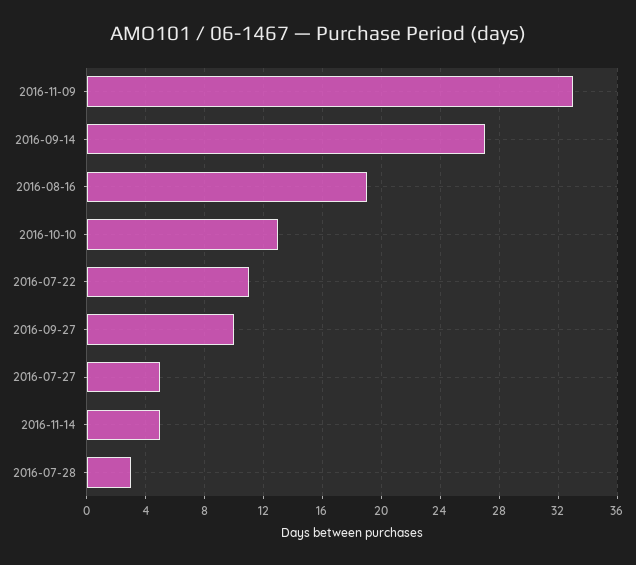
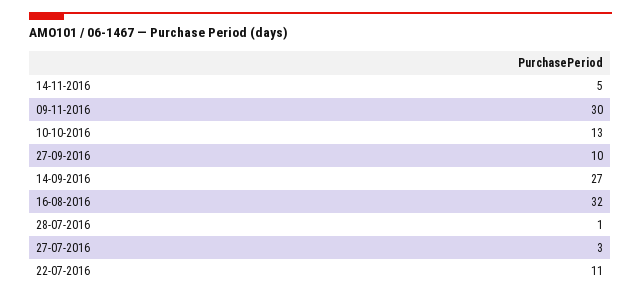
  {
-   "2016-11-09": 33,
+   "2016-11-09": 30,
    "2016-09-14": 27,
-   "2016-08-16": 19,
+   "2016-08-16": 32,
    "2016-10-10": 13,
    "2016-07-22": 11,
    "2016-09-27": 10,
-   "2016-07-27": 5,
+   "2016-07-27": 3,
    "2016-11-14": 5,
-   "2016-07-28": 3
+   "2016-07-28": 1
  }

